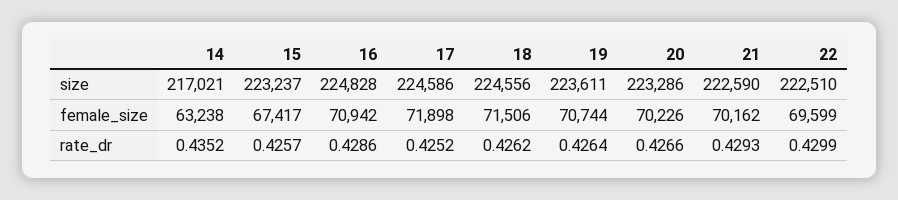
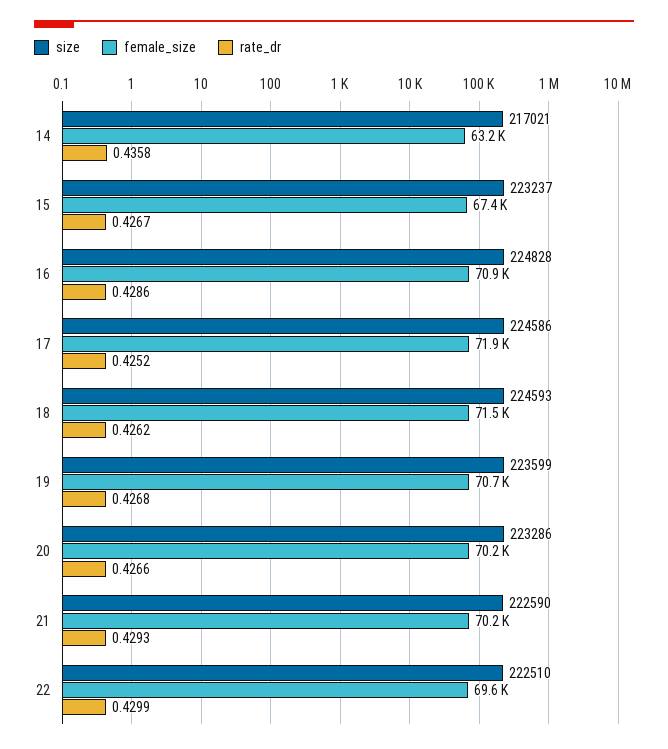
  {
    "size": {
      "14": 217021,
      "15": 223237,
      "16": 224828,
      "17": 224586,
-     "18": 224556,
+     "18": 224593,
-     "19": 223611,
+     "19": 223599,
      "20": 223286,
      "21": 222590,
      "22": 222510
    },
    "female_size": {
      "14": 63238,
      "15": 67417,
      "16": 70942,
      "17": 71898,
      "18": 71506,
      "19": 70744,
      "20": 70226,
      "21": 70162,
      "22": 69599
    },
    "rate_dr": {
-     "14": 0.4352,
+     "14": 0.4358,
-     "15": 0.4257,
+     "15": 0.4267,
      "16": 0.4286,
      "17": 0.4252,
      "18": 0.4262,
-     "19": 0.4264,
+     "19": 0.4268,
      "20": 0.4266,
      "21": 0.4293,
      "22": 0.4299
    }
  }

